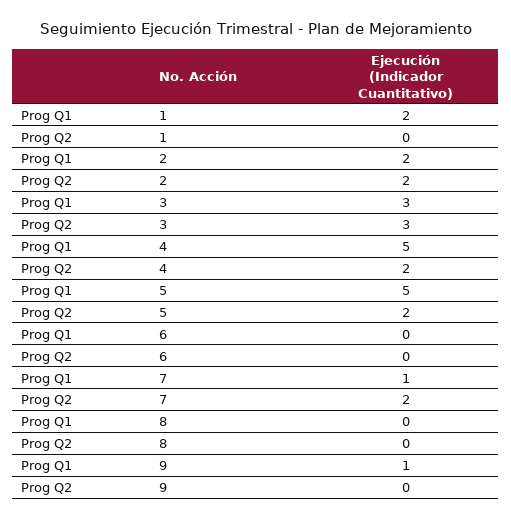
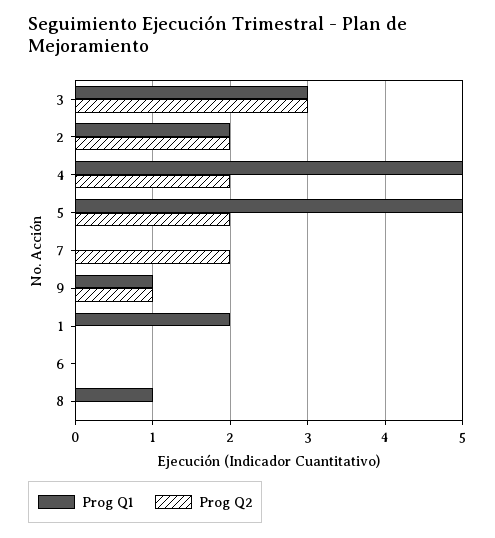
  {
    "Prog Q1": {
      "1": 2,
      "2": 2,
      "3": 3,
      "4": 5,
      "5": 5,
      "6": 0,
-     "7": 1,
+     "7": 0,
-     "8": 0,
+     "8": 1,
      "9": 1
    },
    "Prog Q2": {
      "1": 0,
      "2": 2,
      "3": 3,
      "4": 2,
      "5": 2,
      "6": 0,
      "7": 2,
      "8": 0,
-     "9": 0
+     "9": 1
    }
  }

